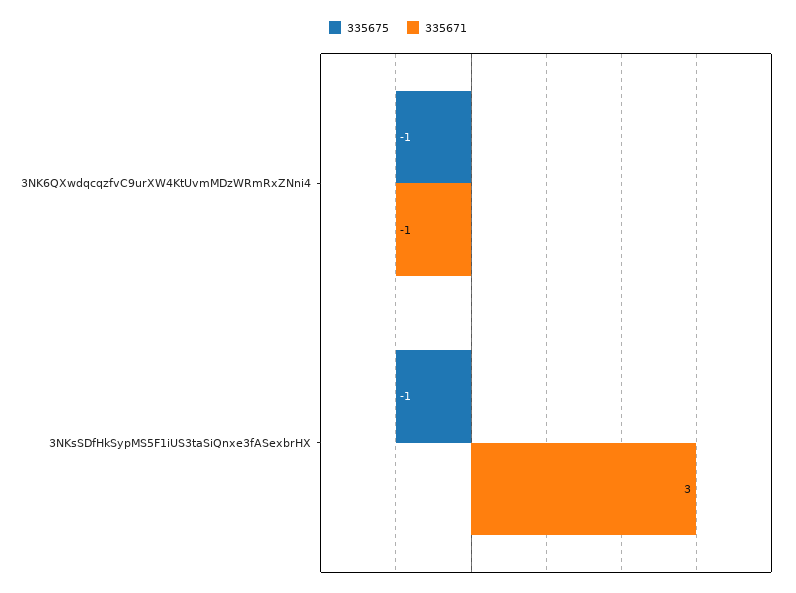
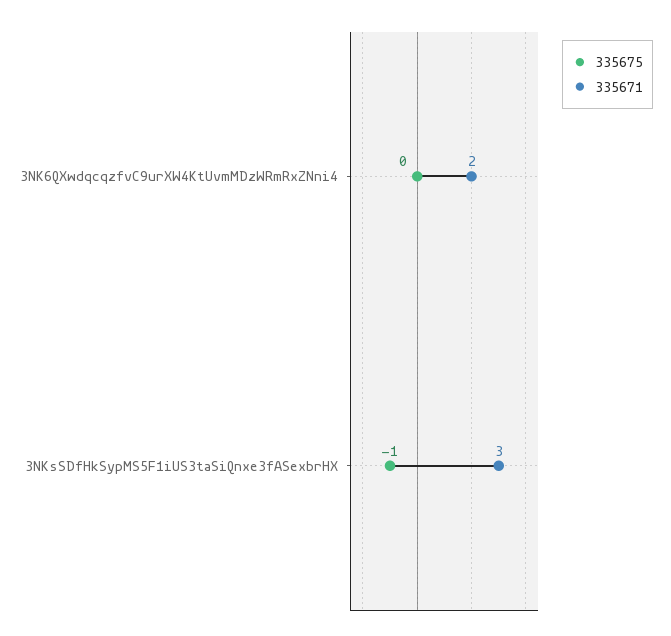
  {
    "335675": {
-     "3NK6QXwdqcqzfvC9urXW4KtUvmMDzWRmRxZNni4": -1,
+     "3NK6QXwdqcqzfvC9urXW4KtUvmMDzWRmRxZNni4": 0,
      "3NKsSDfHkSypMS5F1iUS3taSiQnxe3fASexbrHX": -1
    },
    "335671": {
-     "3NK6QXwdqcqzfvC9urXW4KtUvmMDzWRmRxZNni4": -1,
+     "3NK6QXwdqcqzfvC9urXW4KtUvmMDzWRmRxZNni4": 2,
      "3NKsSDfHkSypMS5F1iUS3taSiQnxe3fASexbrHX": 3
    }
  }

